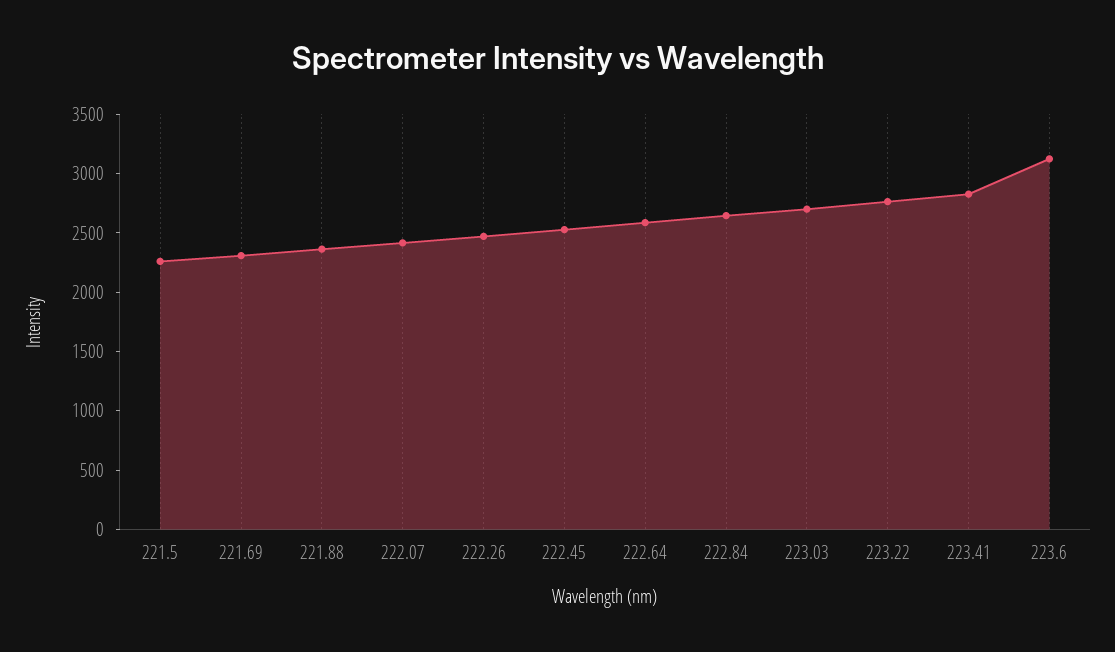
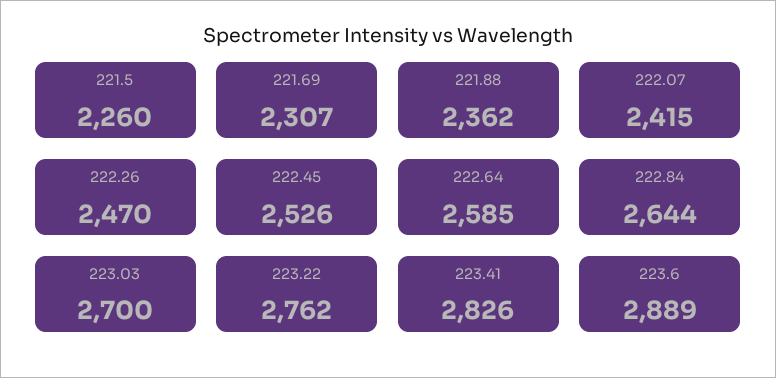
  {
    "221.5": 2260,
    "221.69": 2307,
    "221.88": 2362,
    "222.07": 2415,
    "222.26": 2470,
    "222.45": 2526,
    "222.64": 2585,
    "222.84": 2644,
    "223.03": 2700,
    "223.22": 2762,
    "223.41": 2826,
-   "223.6": 3100
+   "223.6": 2889
  }

